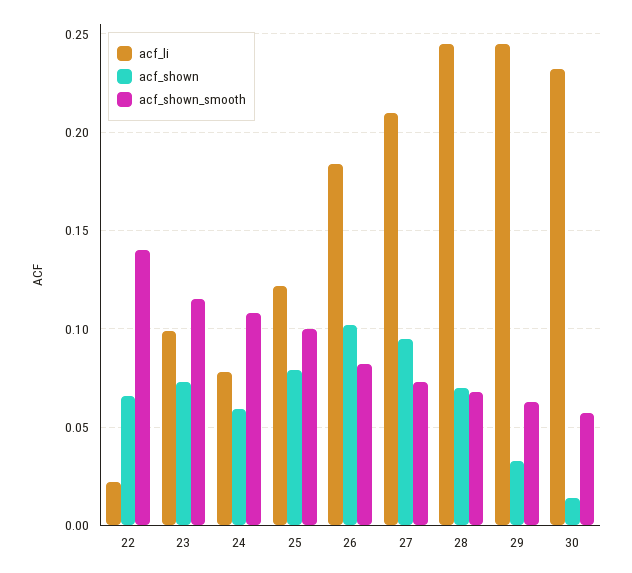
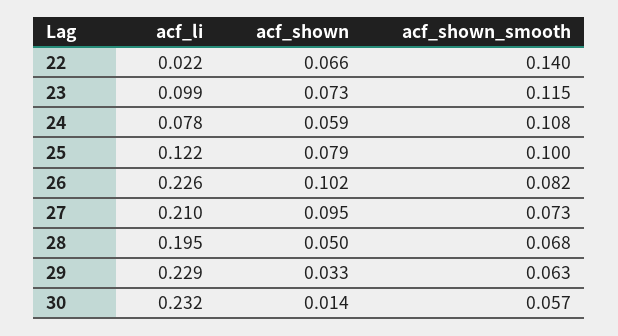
  {
    "acf_li": {
      "22": 0.022,
      "23": 0.099,
      "24": 0.078,
      "25": 0.122,
-     "26": 0.185,
+     "26": 0.226,
      "27": 0.21,
-     "28": 0.245,
+     "28": 0.195,
-     "29": 0.245,
+     "29": 0.229,
      "30": 0.232
    },
    "acf_shown": {
      "22": 0.066,
      "23": 0.073,
      "24": 0.059,
      "25": 0.079,
      "26": 0.102,
      "27": 0.095,
-     "28": 0.07,
+     "28": 0.05,
      "29": 0.033,
      "30": 0.014
    },
    "acf_shown_smooth": {
      "22": 0.14,
      "23": 0.115,
      "24": 0.108,
      "25": 0.1,
      "26": 0.082,
      "27": 0.073,
      "28": 0.068,
      "29": 0.063,
      "30": 0.057
    }
  }

